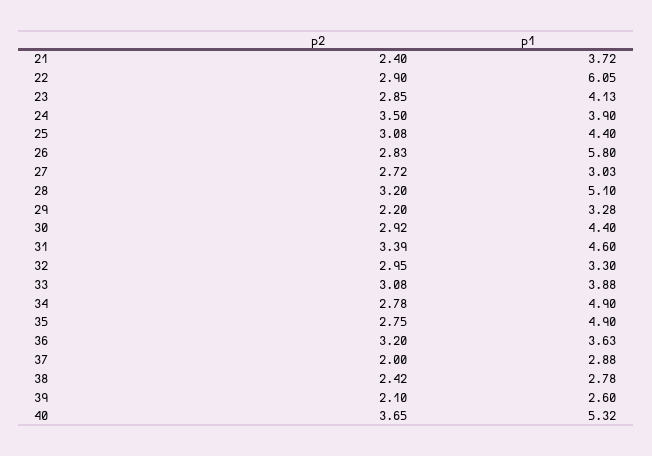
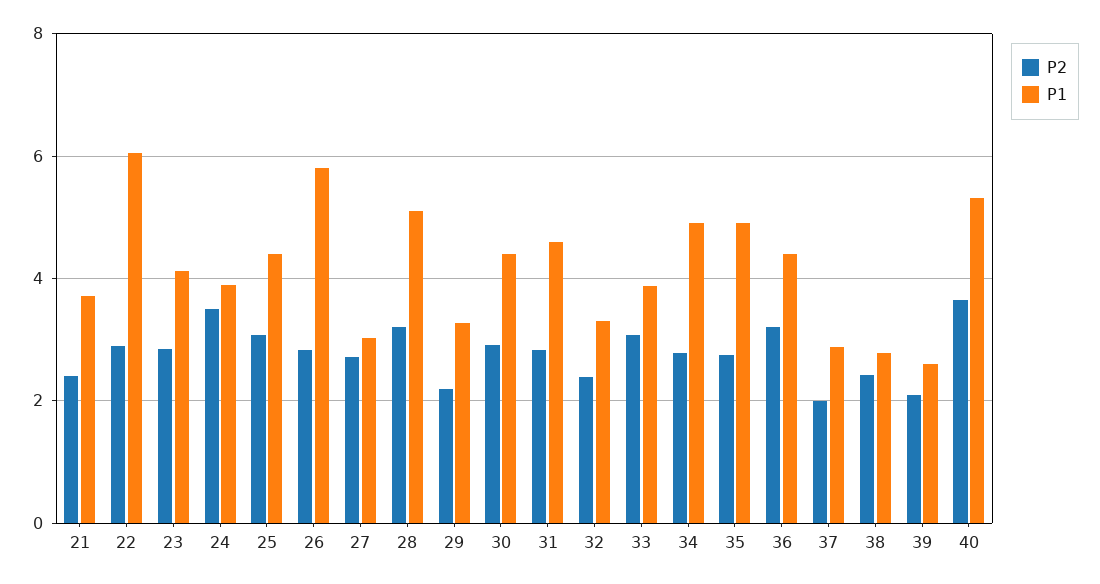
  {
    "p2": {
      "21": 2.4,
      "22": 2.9,
      "23": 2.85,
      "24": 3.5,
      "25": 3.08,
      "26": 2.83,
      "27": 2.72,
      "28": 3.2,
      "29": 2.2,
      "30": 2.92,
-     "31": 3.39,
+     "31": 2.8,
-     "32": 2.95,
+     "32": 2.4,
      "33": 3.08,
      "34": 2.78,
      "35": 2.75,
      "36": 3.2,
      "37": 2,
      "38": 2.42,
      "39": 2.1,
      "40": 3.65
    },
    "p1": {
      "21": 3.72,
      "22": 6.05,
      "23": 4.13,
      "24": 3.9,
      "25": 4.4,
      "26": 5.8,
      "27": 3.03,
      "28": 5.1,
      "29": 3.28,
      "30": 4.4,
      "31": 4.6,
      "32": 3.3,
      "33": 3.88,
      "34": 4.9,
      "35": 4.9,
-     "36": 3.63,
+     "36": 4.4,
      "37": 2.88,
      "38": 2.78,
      "39": 2.6,
      "40": 5.32
    }
  }

